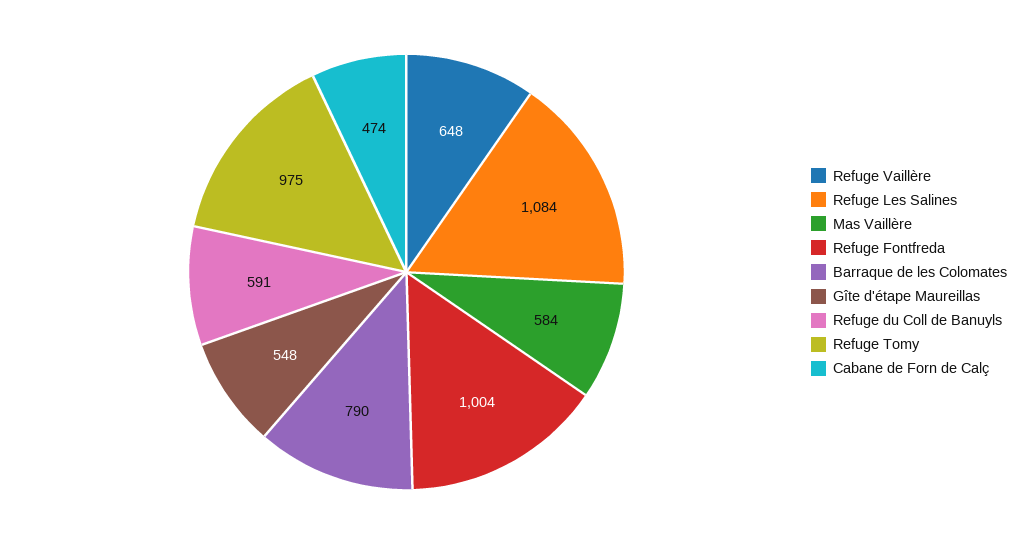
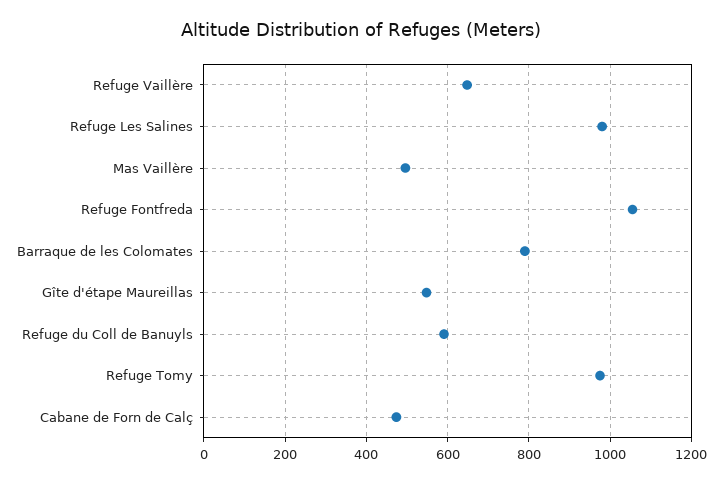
  {
    "Refuge Vaillère": 648,
-   "Refuge Les Salines": 1084,
+   "Refuge Les Salines": 980,
-   "Mas Vaillère": 584,
+   "Mas Vaillère": 500,
-   "Refuge Fontfreda": 1004,
+   "Refuge Fontfreda": 1060,
    "Barraque de les Colomates": 790,
    "Gîte d'étape Maureillas": 548,
    "Refuge du Coll de Banuyls": 591,
    "Refuge Tomy": 975,
    "Cabane de Forn de Calç": 474
  }

